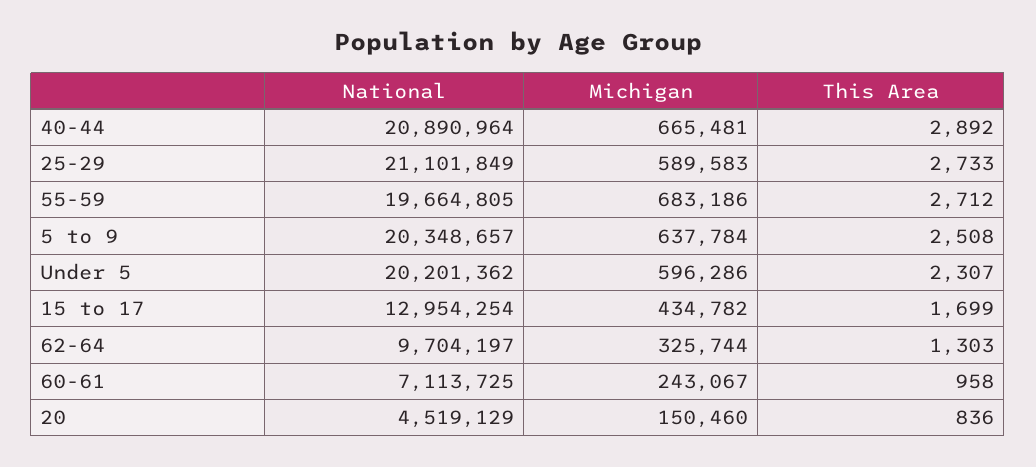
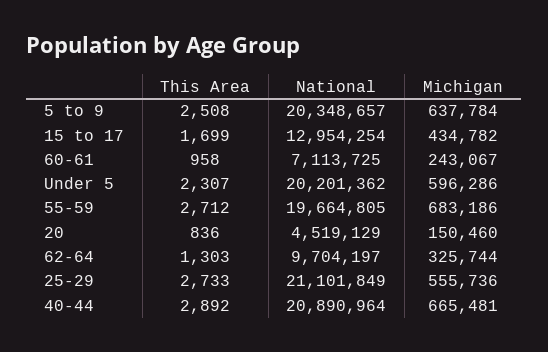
  {
    "National": {
      "40-44": 20890964,
      "25-29": 21101849,
      "55-59": 19664805,
      "5 to 9": 20348657,
      "Under 5": 20201362,
      "15 to 17": 12954254,
      "62-64": 9704197,
      "60-61": 7113725,
      "20": 4519129
    },
    "Michigan": {
      "40-44": 665481,
-     "25-29": 589583,
+     "25-29": 555736,
      "55-59": 683186,
      "5 to 9": 637784,
      "Under 5": 596286,
      "15 to 17": 434782,
      "62-64": 325744,
      "60-61": 243067,
      "20": 150460
    },
    "This Area": {
      "40-44": 2892,
      "25-29": 2733,
      "55-59": 2712,
      "5 to 9": 2508,
      "Under 5": 2307,
      "15 to 17": 1699,
      "62-64": 1303,
      "60-61": 958,
      "20": 836
    }
  }

